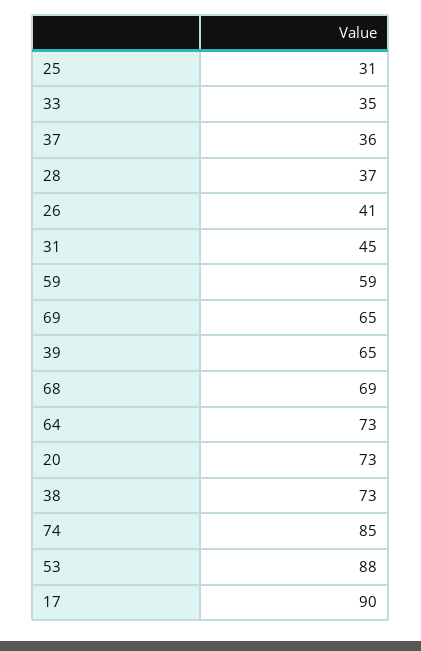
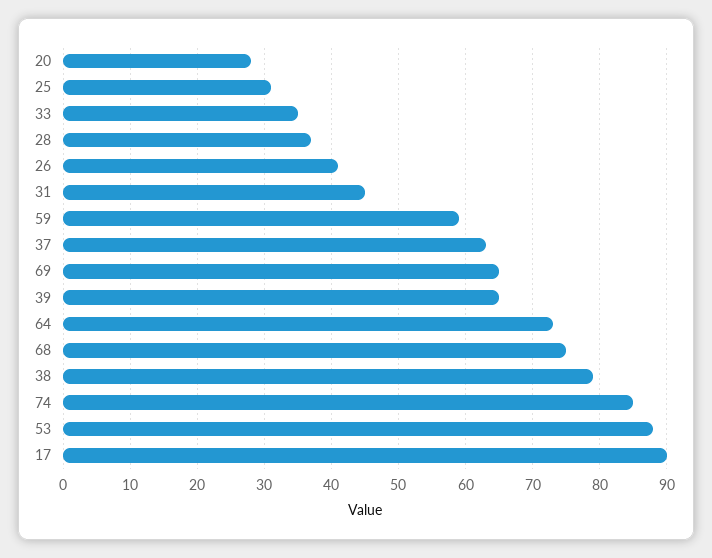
  {
    "25": 31,
    "33": 35,
-   "37": 36,
+   "37": 63,
    "28": 37,
    "26": 41,
    "31": 45,
    "59": 59,
    "69": 65,
    "39": 65,
-   "68": 69,
+   "68": 75,
    "64": 73,
-   "20": 73,
+   "20": 28,
-   "38": 73,
+   "38": 79,
    "74": 85,
    "53": 88,
    "17": 90
  }

